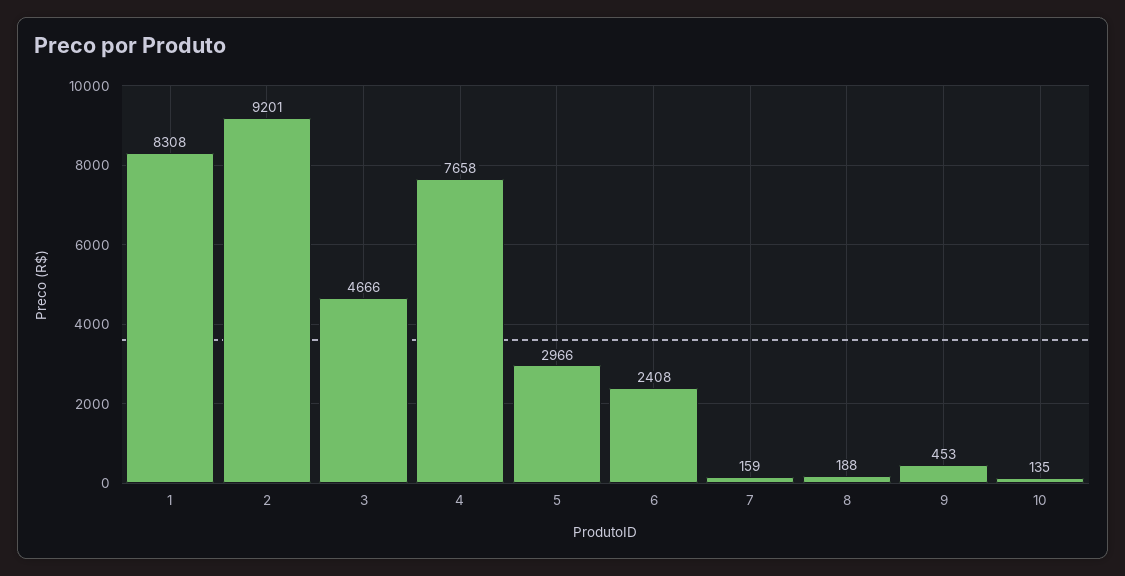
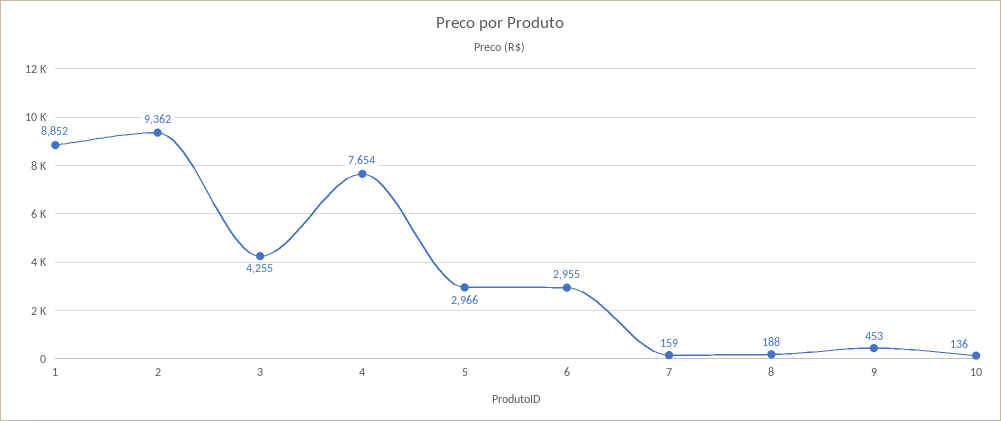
  {
-   "1": 8308,
+   "1": 8852,
-   "2": 9201,
+   "2": 9362,
-   "3": 4666,
+   "3": 4255,
-   "4": 7658,
+   "4": 7654,
    "5": 2966,
-   "6": 2408,
+   "6": 2955,
    "7": 159,
    "8": 188,
    "9": 453,
-   "10": 135
+   "10": 136
  }

